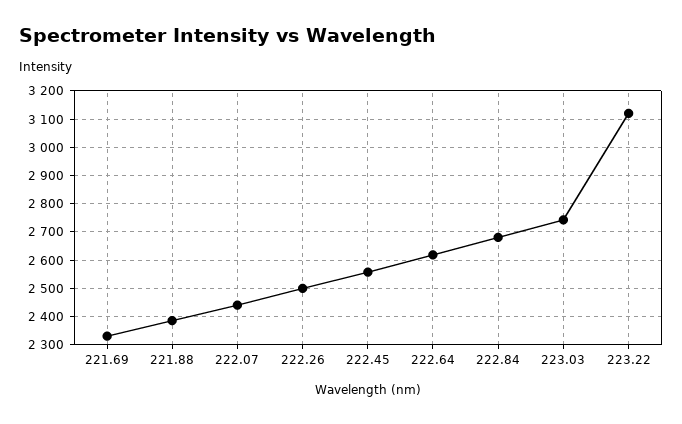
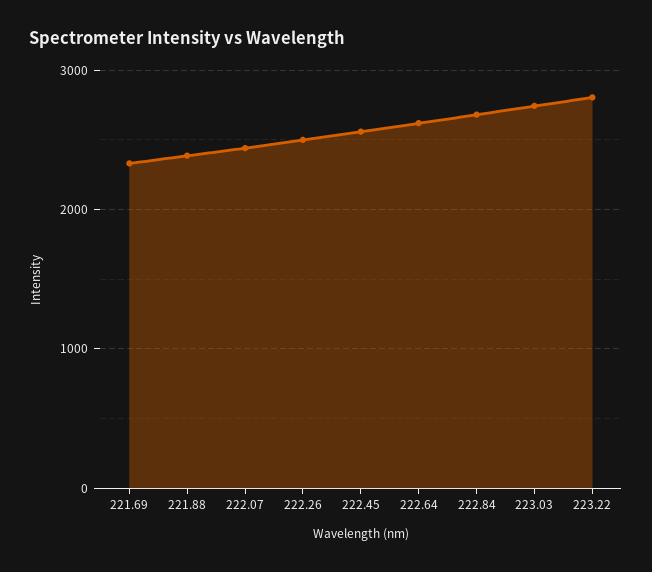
  {
    "221.69": 2325,
    "221.88": 2375,
    "222.07": 2450,
    "222.26": 2500,
    "222.45": 2550,
    "222.64": 2625,
    "222.84": 2675,
    "223.03": 2750,
-   "223.22": 3125
+   "223.22": 2800
  }

